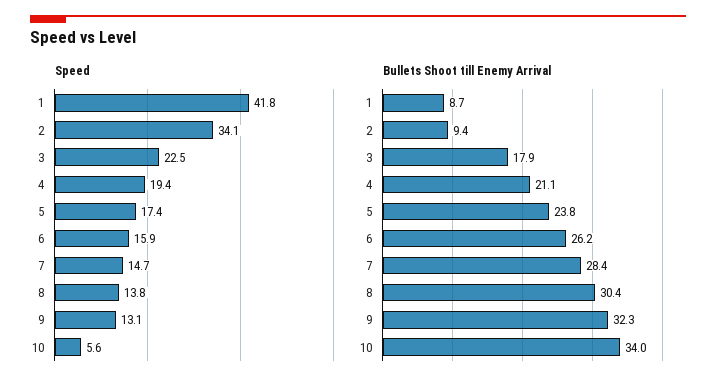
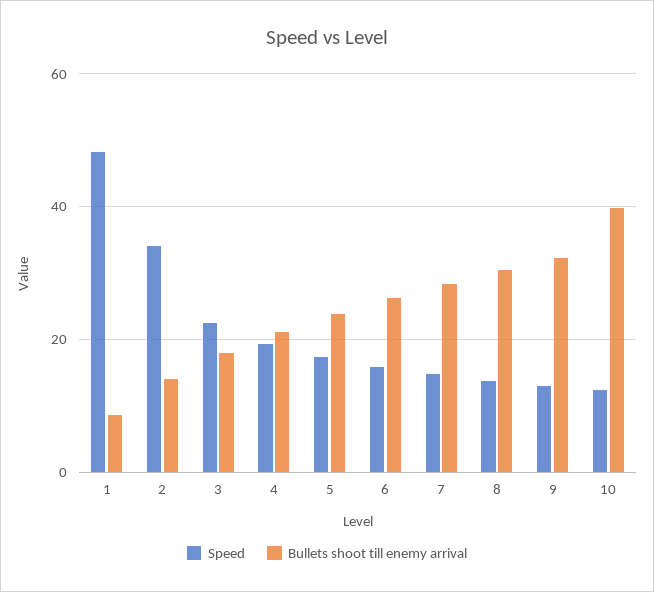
  {
    "Speed": {
-     "1": 41.8,
+     "1": 48,
      "2": 34.1,
      "3": 22.5,
      "4": 19.4,
      "5": 17.4,
      "6": 15.9,
      "7": 14.7,
      "8": 13.8,
      "9": 13.1,
-     "10": 5.6
+     "10": 12
    },
    "Bullets Shoot till Enemy Arrival": {
      "1": 8.7,
-     "2": 9.4,
+     "2": 14,
      "3": 17.9,
      "4": 21.1,
      "5": 23.8,
      "6": 26.2,
      "7": 28.4,
      "8": 30.4,
      "9": 32.3,
-     "10": 34
+     "10": 40
    }
  }

